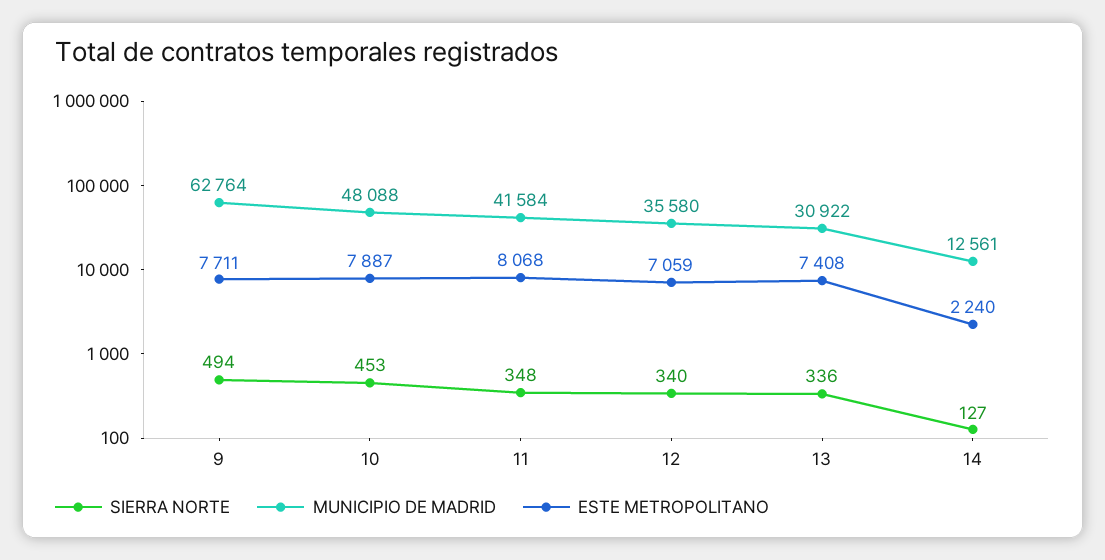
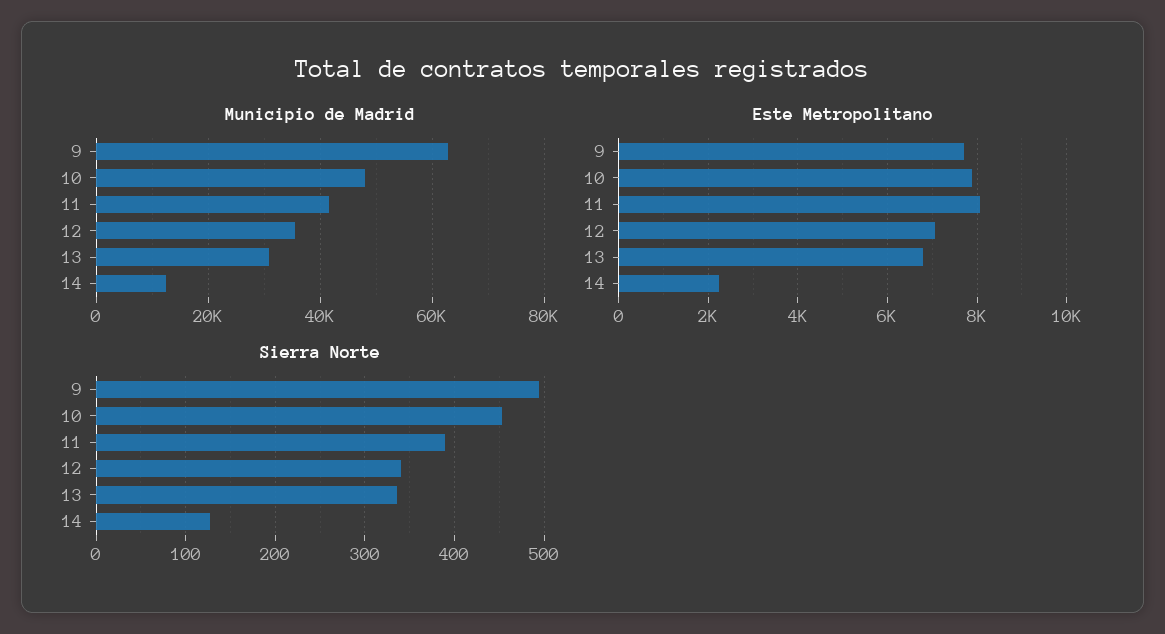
  {
    "SIERRA NORTE": {
      "9": 494,
      "10": 453,
-     "11": 348,
+     "11": 390,
      "12": 340,
      "13": 336,
      "14": 127
    },
    "MUNICIPIO DE MADRID": {
      "9": 62764,
      "10": 48088,
      "11": 41584,
      "12": 35580,
      "13": 30922,
      "14": 12561
    },
    "ESTE METROPOLITANO": {
      "9": 7711,
      "10": 7887,
      "11": 8068,
      "12": 7059,
-     "13": 7408,
+     "13": 6800,
      "14": 2240
    }
  }

